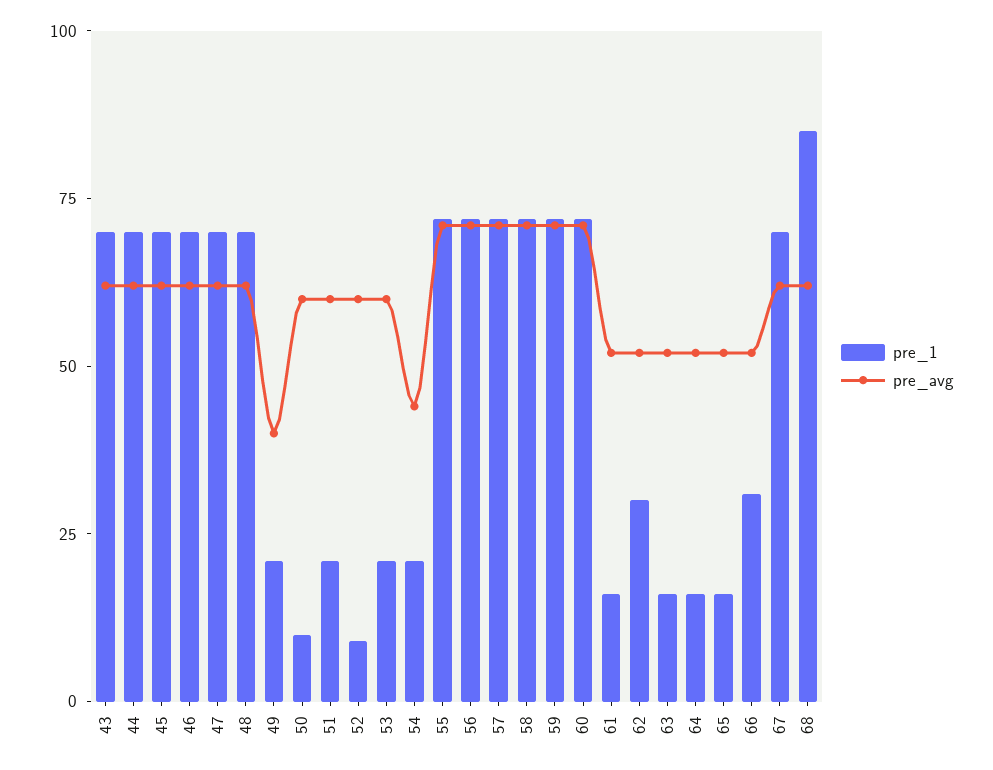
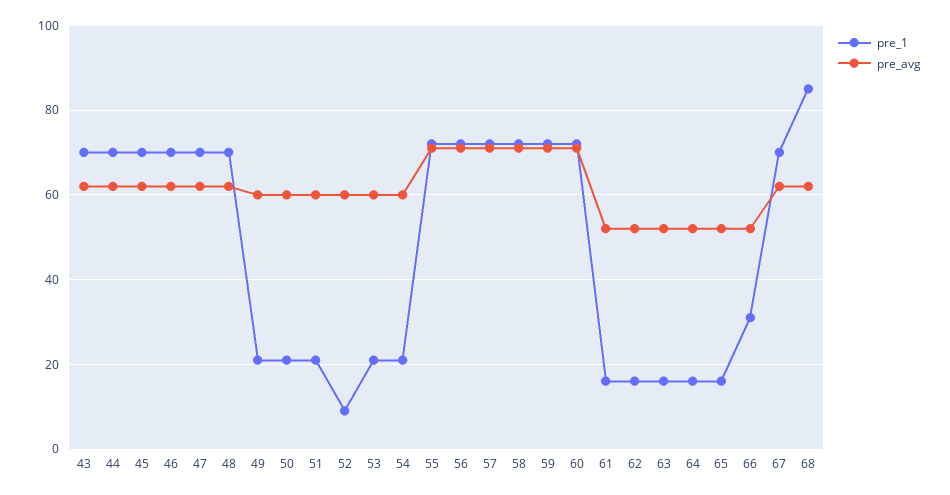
  {
    "pre_1": {
      "43": 70,
      "44": 70,
      "45": 70,
      "46": 70,
      "47": 70,
      "48": 70,
      "49": 20,
-     "50": 10,
+     "50": 20,
      "51": 20,
      "52": 10,
      "53": 20,
      "54": 20,
      "55": 70,
      "56": 70,
      "57": 70,
      "58": 70,
      "59": 70,
      "60": 70,
      "61": 15,
-     "62": 30,
+     "62": 15,
      "63": 15,
      "64": 15,
      "65": 15,
      "66": 30,
      "67": 70,
      "68": 85
    },
    "pre_avg": {
      "43": 60,
      "44": 60,
      "45": 60,
      "46": 60,
      "47": 60,
      "48": 60,
-     "49": 40,
+     "49": 60,
      "50": 60,
      "51": 60,
      "52": 60,
      "53": 60,
-     "54": 45,
+     "54": 60,
      "55": 70,
      "56": 70,
      "57": 70,
      "58": 70,
      "59": 70,
      "60": 70,
      "61": 50,
      "62": 50,
      "63": 50,
      "64": 50,
      "65": 50,
      "66": 50,
      "67": 60,
      "68": 60
    }
  }

